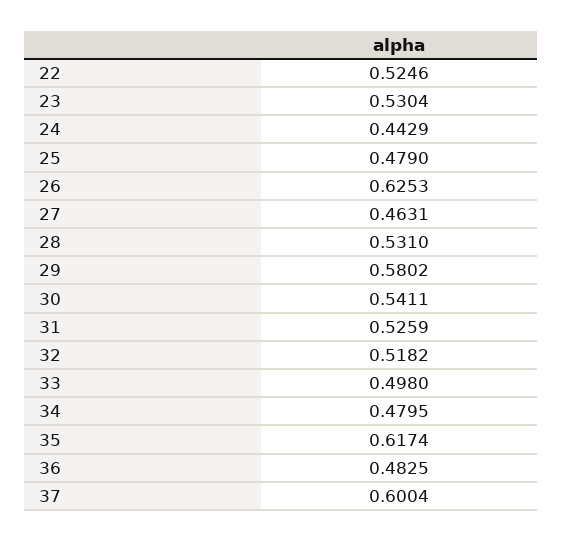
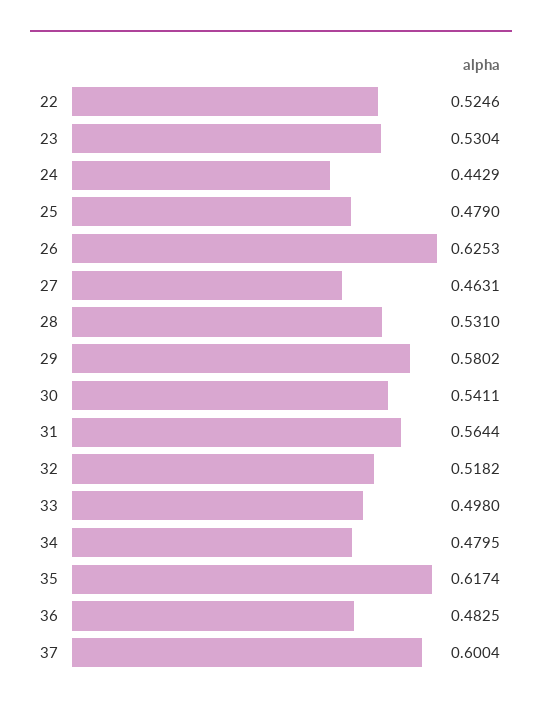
  {
    "22": 0.5246,
    "23": 0.5304,
    "24": 0.4429,
    "25": 0.479,
    "26": 0.6253,
    "27": 0.4631,
    "28": 0.531,
    "29": 0.5802,
    "30": 0.5411,
-   "31": 0.5259,
+   "31": 0.5644,
    "32": 0.5182,
    "33": 0.498,
    "34": 0.4795,
    "35": 0.6174,
    "36": 0.4825,
    "37": 0.6004
  }

